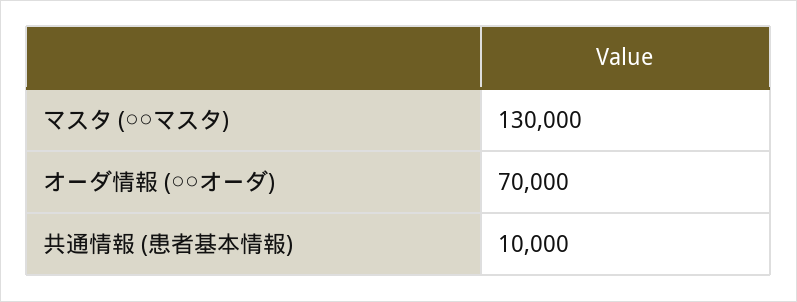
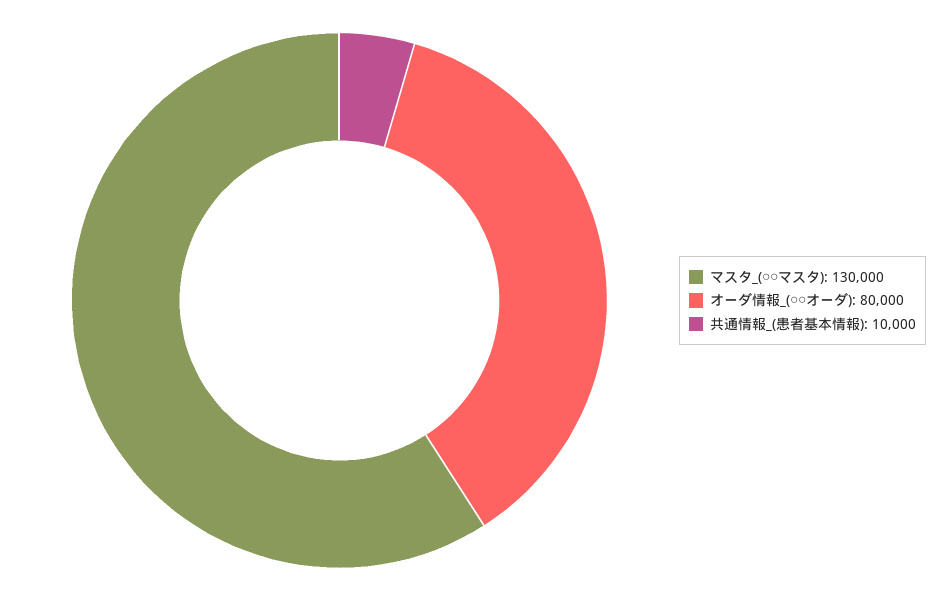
  {
    "マスタ (○○マスタ)": 130000,
-   "オーダ情報 (○○オーダ)": 70000,
+   "オーダ情報 (○○オーダ)": 80000,
    "共通情報 (患者基本情報)": 10000
  }

